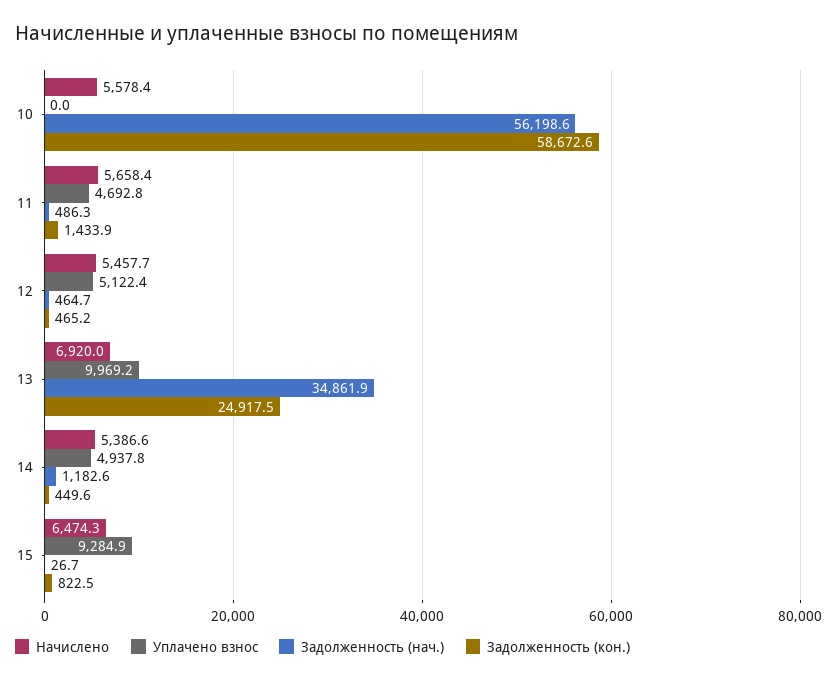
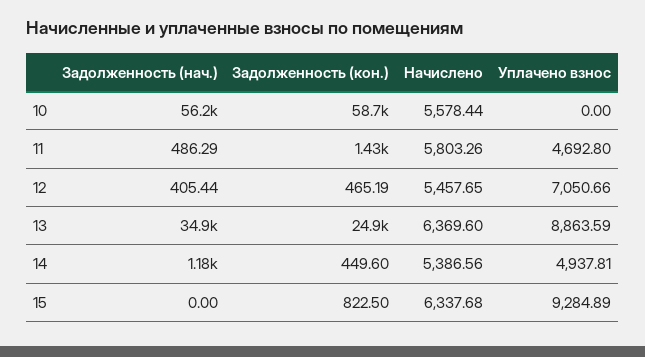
  {
    "Начислено": {
      "10": 5578.44,
-     "11": 5658.4,
+     "11": 5803.26,
      "12": 5457.65,
-     "13": 6920,
+     "13": 6369.6,
      "14": 5386.56,
-     "15": 6474.3
+     "15": 6337.68
    },
    "Уплачено взнос": {
      "10": 0,
      "11": 4692.8,
-     "12": 5122.4,
+     "12": 7050.66,
-     "13": 9969.2,
+     "13": 8863.59,
      "14": 4937.81,
      "15": 9284.89
    },
    "Задолженность (нач.)": {
      "10": 56198.6,
      "11": 486.29,
-     "12": 464.7,
+     "12": 405.44,
      "13": 34861.9,
      "14": 1182.6,
-     "15": 26.7
+     "15": 0
    },
    "Задолженность (кон.)": {
      "10": 58672.6,
      "11": 1433.9,
      "12": 465.19,
      "13": 24917.5,
      "14": 449.6,
      "15": 822.5
    }
  }

